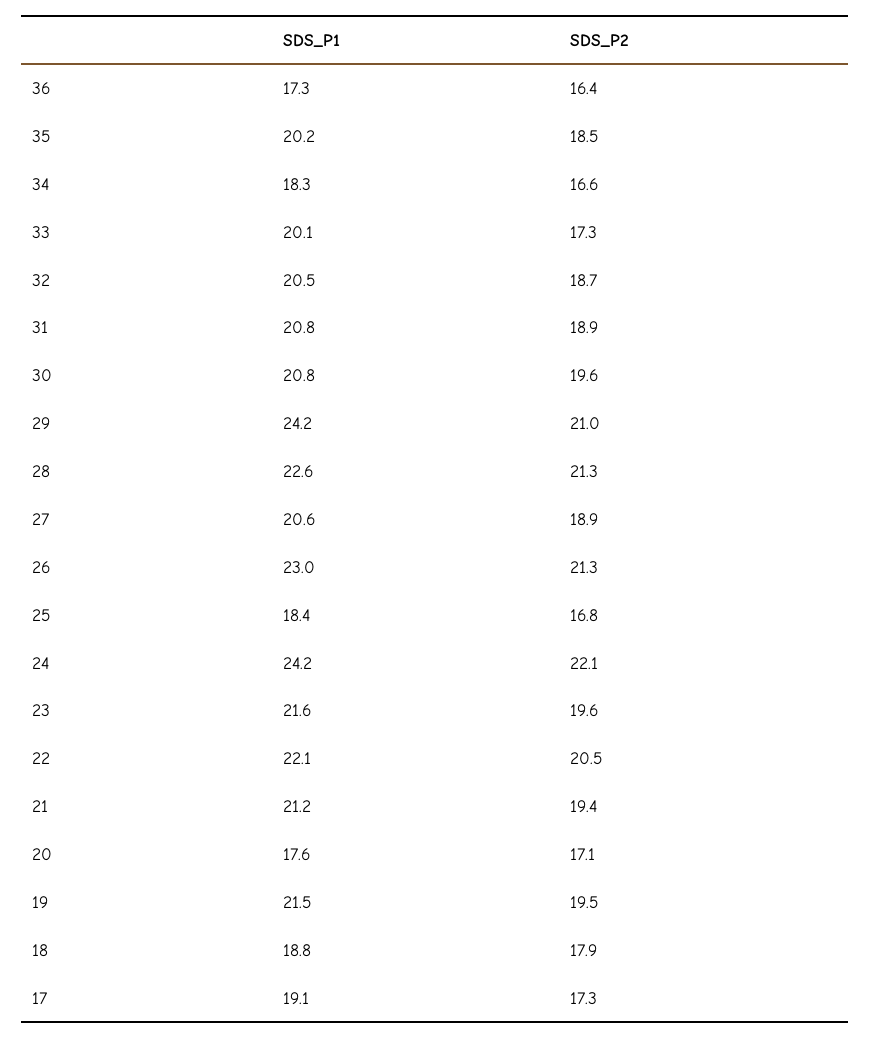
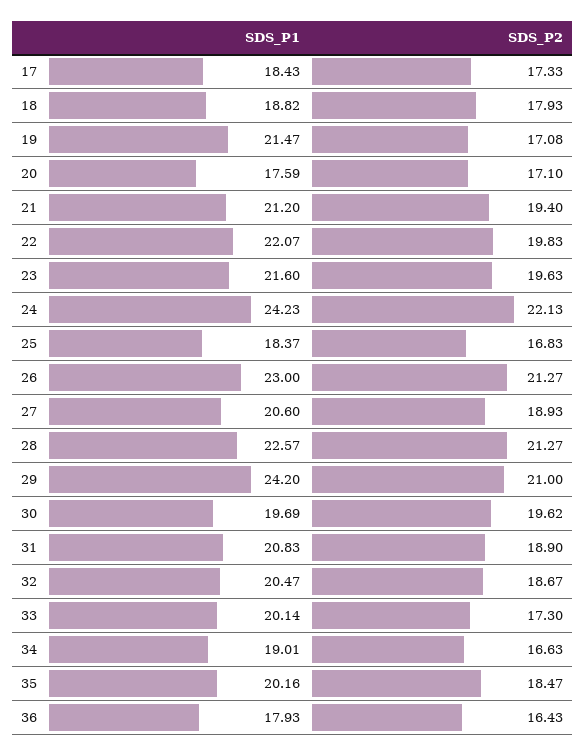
  {
    "SDS_P1": {
-     "36": 17.3,
+     "36": 17.93,
      "35": 20.16,
-     "34": 18.3,
+     "34": 19.01,
      "33": 20.14,
      "32": 20.47,
      "31": 20.83,
-     "30": 20.8,
+     "30": 19.69,
      "29": 24.2,
      "28": 22.57,
      "27": 20.6,
      "26": 23,
      "25": 18.37,
      "24": 24.23,
      "23": 21.6,
      "22": 22.07,
      "21": 21.2,
      "20": 17.59,
      "19": 21.47,
      "18": 18.82,
-     "17": 19.1
+     "17": 18.43
    },
    "SDS_P2": {
      "36": 16.43,
      "35": 18.47,
      "34": 16.63,
      "33": 17.3,
      "32": 18.67,
      "31": 18.9,
      "30": 19.62,
      "29": 21,
      "28": 21.27,
      "27": 18.93,
      "26": 21.27,
      "25": 16.83,
      "24": 22.13,
      "23": 19.63,
-     "22": 20.5,
+     "22": 19.83,
      "21": 19.4,
      "20": 17.1,
-     "19": 19.5,
+     "19": 17.08,
      "18": 17.93,
      "17": 17.33
    }
  }

